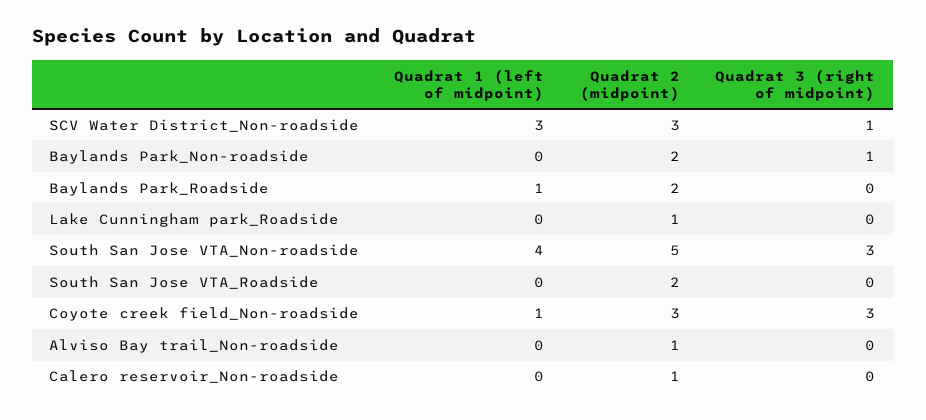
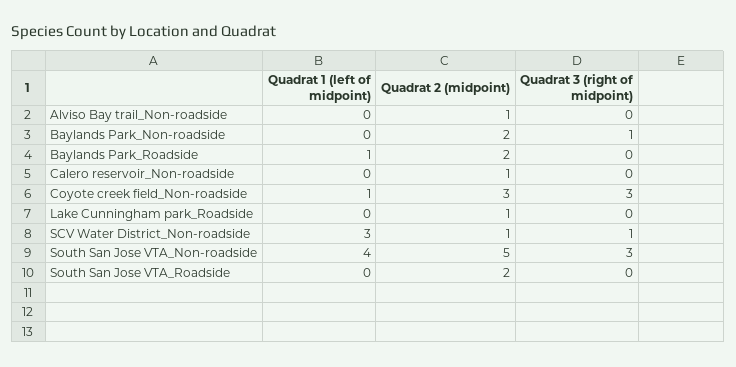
  {
    "Quadrat 1 (left of midpoint)": {
      "SCV Water District_Non-roadside": 3,
      "Baylands Park_Non-roadside": 0,
      "Baylands Park_Roadside": 1,
      "Lake Cunningham park_Roadside": 0,
      "South San Jose VTA_Non-roadside": 4,
      "South San Jose VTA_Roadside": 0,
      "Coyote creek field_Non-roadside": 1,
      "Alviso Bay trail_Non-roadside": 0,
      "Calero reservoir_Non-roadside": 0
    },
    "Quadrat 2 (midpoint)": {
-     "SCV Water District_Non-roadside": 3,
+     "SCV Water District_Non-roadside": 1,
      "Baylands Park_Non-roadside": 2,
      "Baylands Park_Roadside": 2,
      "Lake Cunningham park_Roadside": 1,
      "South San Jose VTA_Non-roadside": 5,
      "South San Jose VTA_Roadside": 2,
      "Coyote creek field_Non-roadside": 3,
      "Alviso Bay trail_Non-roadside": 1,
      "Calero reservoir_Non-roadside": 1
    },
    "Quadrat 3 (right of midpoint)": {
      "SCV Water District_Non-roadside": 1,
      "Baylands Park_Non-roadside": 1,
      "Baylands Park_Roadside": 0,
      "Lake Cunningham park_Roadside": 0,
      "South San Jose VTA_Non-roadside": 3,
      "South San Jose VTA_Roadside": 0,
      "Coyote creek field_Non-roadside": 3,
      "Alviso Bay trail_Non-roadside": 0,
      "Calero reservoir_Non-roadside": 0
    }
  }

